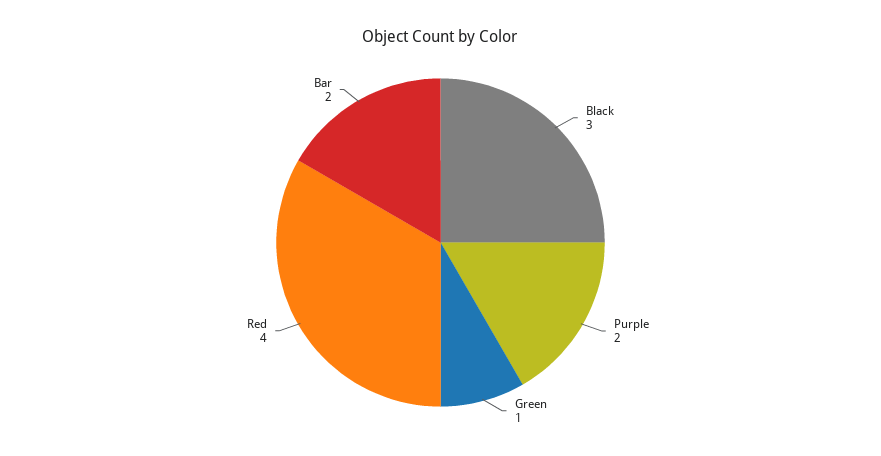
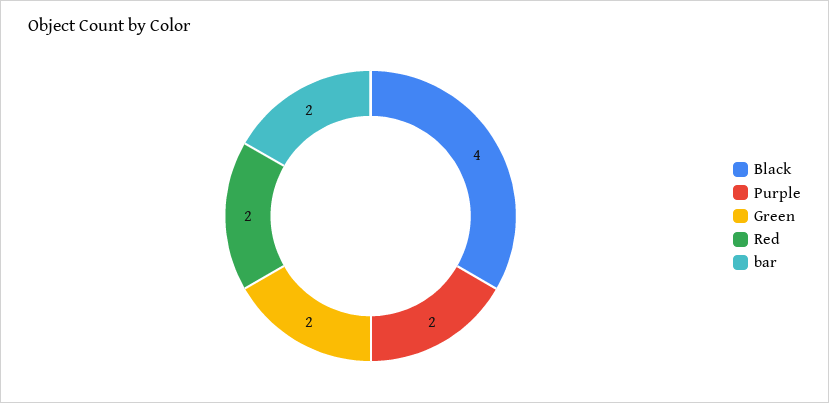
  {
-   "Black": 3,
+   "Black": 4,
    "Purple": 2,
-   "Green": 1,
+   "Green": 2,
-   "Red": 4,
+   "Red": 2,
    "Bar": 2
  }

